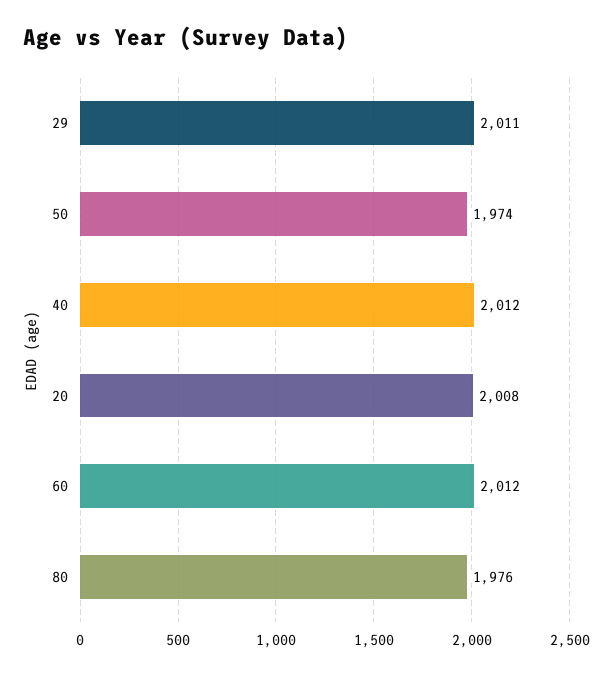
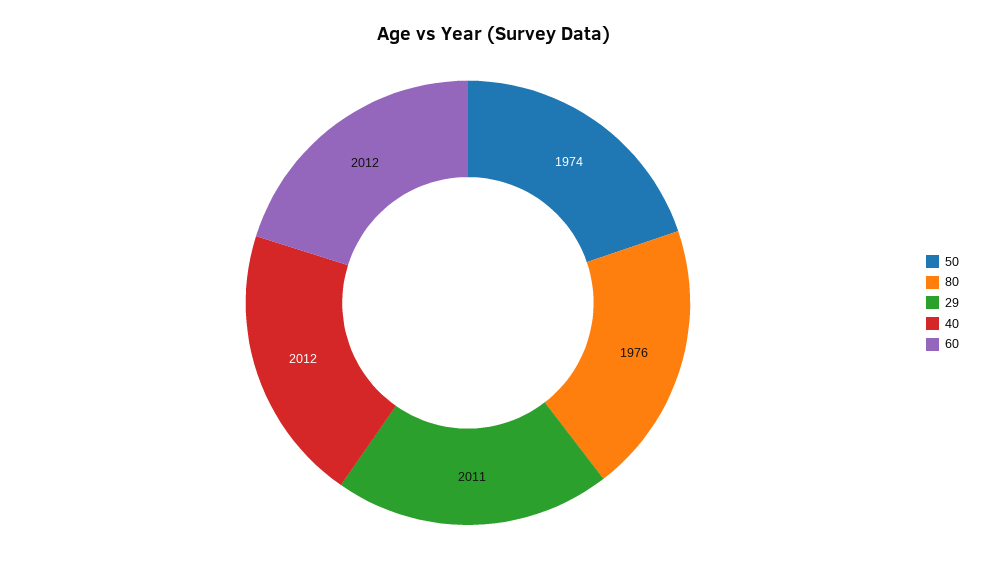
  {
    "29": 2011,
    "50": 1974,
    "40": 2012,
-   "20": 2008,
    "60": 2012,
    "80": 1976
  }

